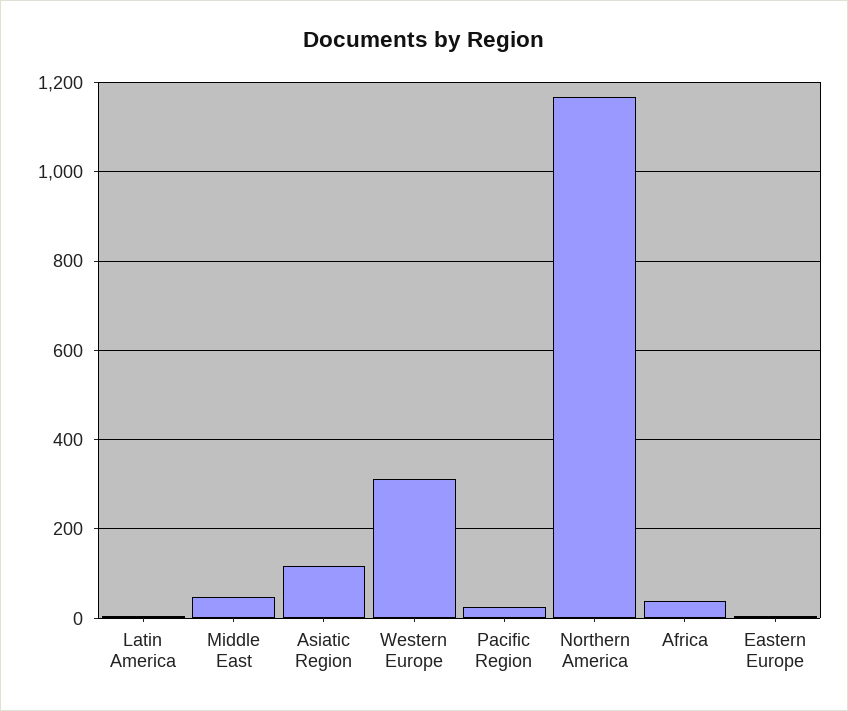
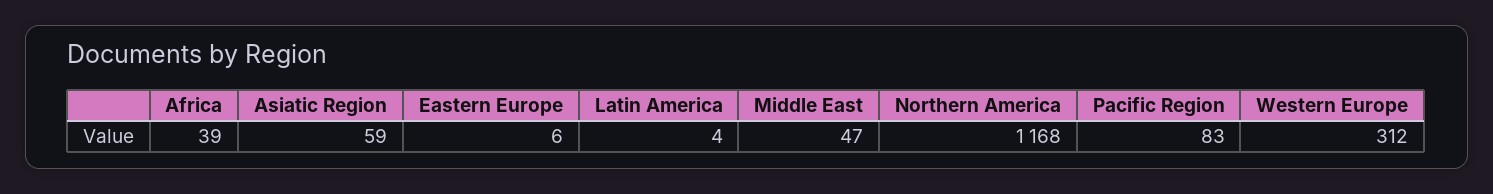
  {
    "Latin America": 4,
    "Middle East": 47,
-   "Asiatic Region": 120,
+   "Asiatic Region": 59,
    "Western Europe": 312,
-   "Pacific Region": 20,
+   "Pacific Region": 83,
    "Northern America": 1168,
    "Africa": 39,
    "Eastern Europe": 6
  }

